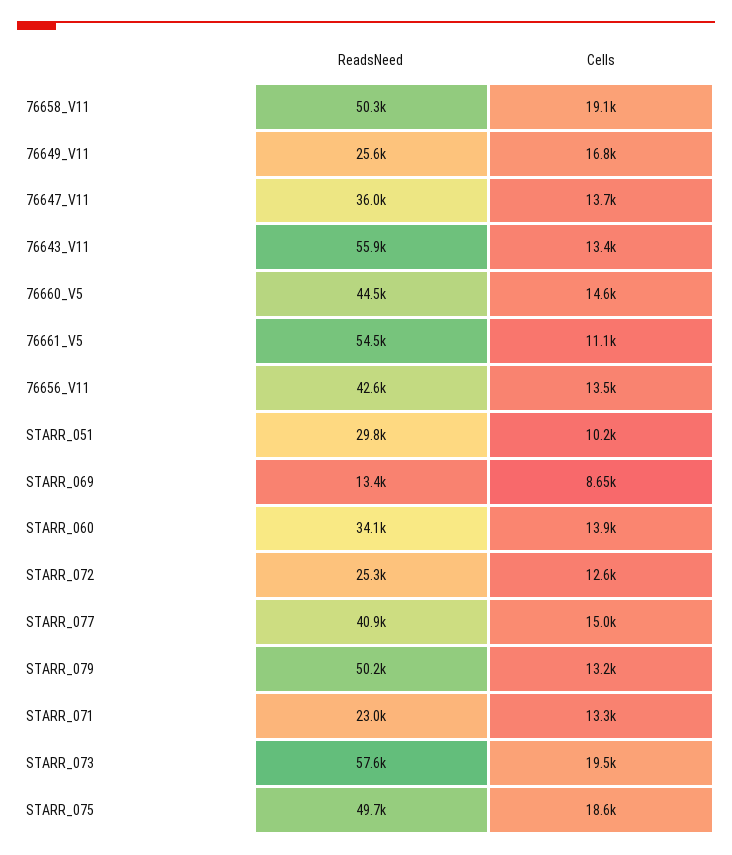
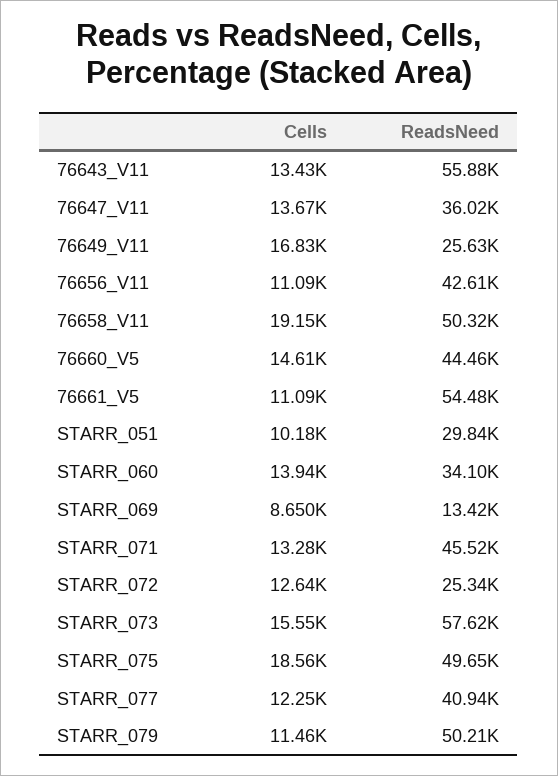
  {
    "ReadsNeed": {
      "76658_V11": 50320,
      "76649_V11": 25630,
      "76647_V11": 36020,
      "76643_V11": 55880,
      "76660_V5": 44460,
      "76661_V5": 54480,
      "76656_V11": 42610,
      "STARR_051": 29840,
      "STARR_069": 13420,
      "STARR_060": 34100,
      "STARR_072": 25340,
      "STARR_077": 40940,
      "STARR_079": 50210,
-     "STARR_071": 23000,
+     "STARR_071": 45520,
      "STARR_073": 57620,
      "STARR_075": 49650
    },
    "Cells": {
      "76658_V11": 19150,
      "76649_V11": 16830,
      "76647_V11": 13670,
      "76643_V11": 13430,
      "76660_V5": 14610,
      "76661_V5": 11090,
-     "76656_V11": 13500,
+     "76656_V11": 11090,
      "STARR_051": 10180,
      "STARR_069": 8650,
      "STARR_060": 13940,
      "STARR_072": 12640,
-     "STARR_077": 15000,
+     "STARR_077": 12250,
-     "STARR_079": 13200,
+     "STARR_079": 11460,
      "STARR_071": 13280,
-     "STARR_073": 19500,
+     "STARR_073": 15550,
      "STARR_075": 18560
    }
  }

